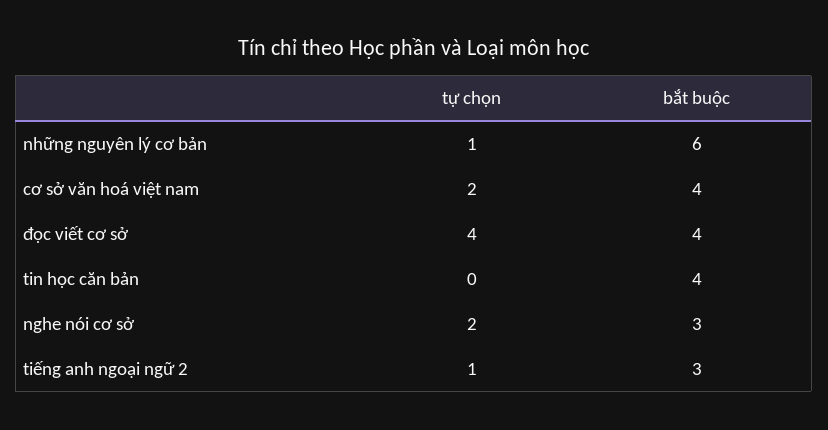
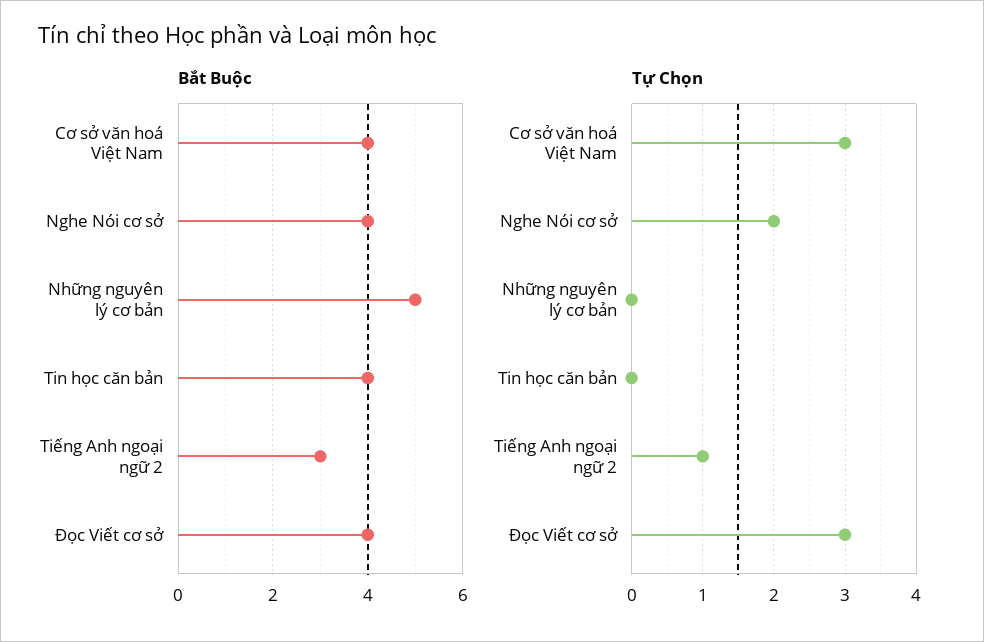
  {
    "tự chọn": {
-     "những nguyên lý cơ bản": 1,
+     "những nguyên lý cơ bản": 0,
-     "cơ sở văn hoá việt nam": 2,
+     "cơ sở văn hoá việt nam": 3,
-     "đọc viết cơ sở": 4,
+     "đọc viết cơ sở": 3,
      "tin học căn bản": 0,
      "nghe nói cơ sở": 2,
      "tiếng anh ngoại ngữ 2": 1
    },
    "bắt buộc": {
-     "những nguyên lý cơ bản": 6,
+     "những nguyên lý cơ bản": 5,
      "cơ sở văn hoá việt nam": 4,
      "đọc viết cơ sở": 4,
      "tin học căn bản": 4,
-     "nghe nói cơ sở": 3,
+     "nghe nói cơ sở": 4,
      "tiếng anh ngoại ngữ 2": 3
    }
  }

